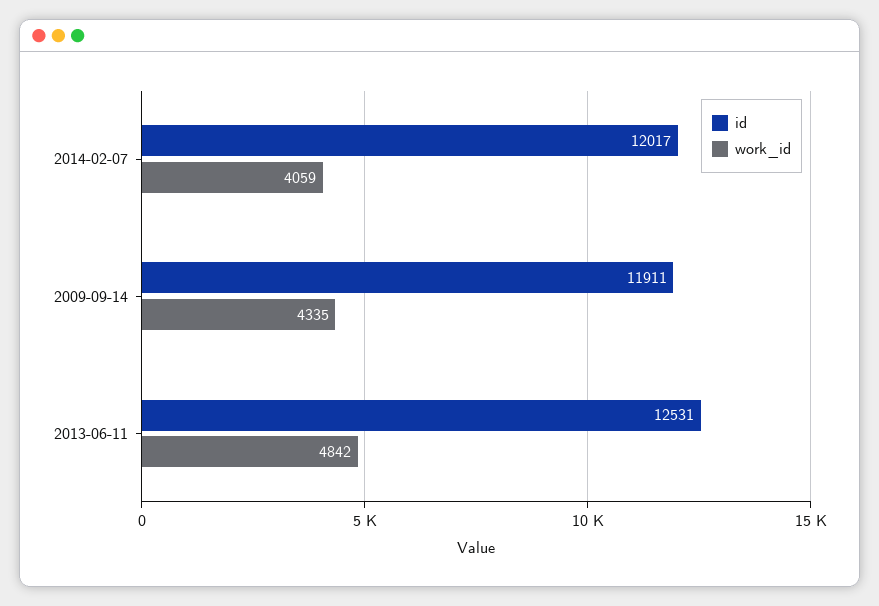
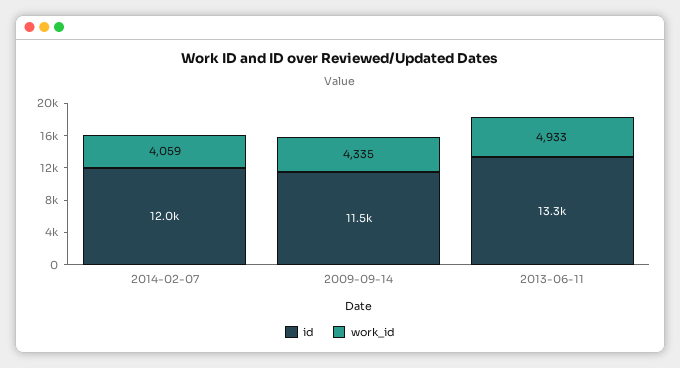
  {
    "id": {
      "2014-02-07": 12017,
-     "2009-09-14": 11911,
+     "2009-09-14": 11500,
-     "2013-06-11": 12531
+     "2013-06-11": 13300
    },
    "work_id": {
      "2014-02-07": 4059,
      "2009-09-14": 4335,
-     "2013-06-11": 4842
+     "2013-06-11": 4933
    }
  }

